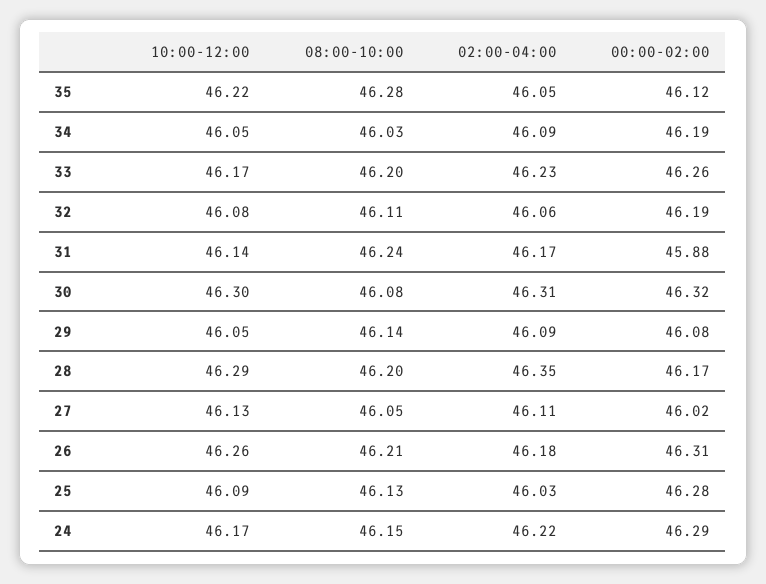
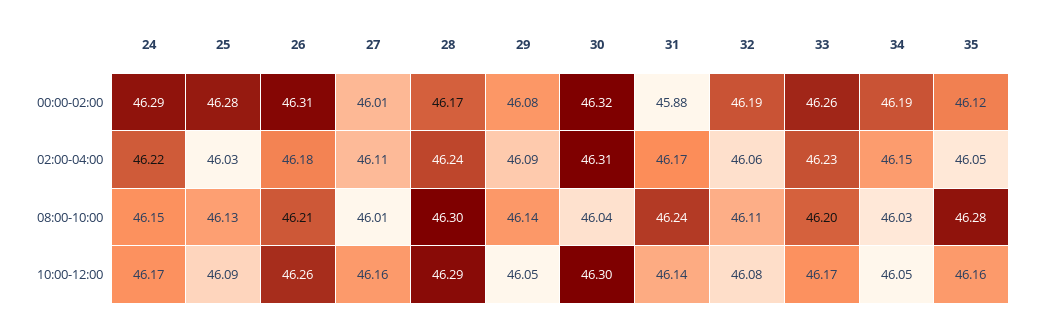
  {
    "10:00-12:00": {
-     "35": 46.22,
+     "35": 46.16,
      "34": 46.05,
      "33": 46.17,
      "32": 46.08,
      "31": 46.14,
      "30": 46.3,
      "29": 46.05,
      "28": 46.29,
-     "27": 46.13,
+     "27": 46.16,
      "26": 46.26,
      "25": 46.09,
      "24": 46.17
    },
    "08:00-10:00": {
      "35": 46.28,
      "34": 46.03,
      "33": 46.2,
      "32": 46.11,
      "31": 46.24,
-     "30": 46.08,
+     "30": 46.04,
      "29": 46.14,
-     "28": 46.2,
+     "28": 46.3,
-     "27": 46.05,
+     "27": 46.01,
      "26": 46.21,
      "25": 46.13,
      "24": 46.15
    },
    "02:00-04:00": {
      "35": 46.05,
-     "34": 46.09,
+     "34": 46.15,
      "33": 46.23,
      "32": 46.06,
      "31": 46.17,
      "30": 46.31,
      "29": 46.09,
-     "28": 46.35,
+     "28": 46.24,
      "27": 46.11,
      "26": 46.18,
      "25": 46.03,
      "24": 46.22
    },
    "00:00-02:00": {
      "35": 46.12,
      "34": 46.19,
      "33": 46.26,
      "32": 46.19,
      "31": 45.88,
      "30": 46.32,
      "29": 46.08,
      "28": 46.17,
-     "27": 46.02,
+     "27": 46.01,
      "26": 46.31,
      "25": 46.28,
      "24": 46.29
    }
  }

